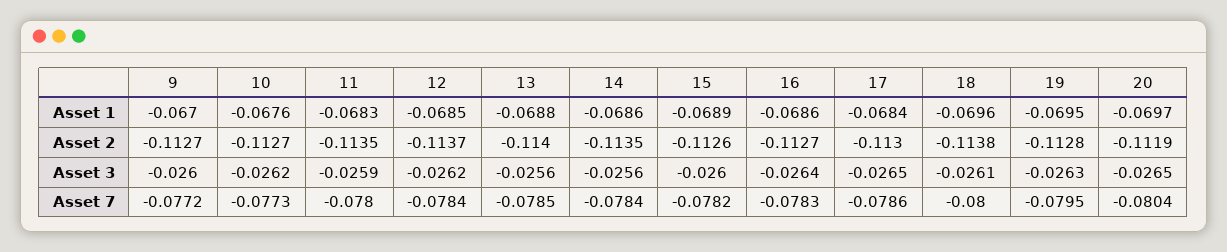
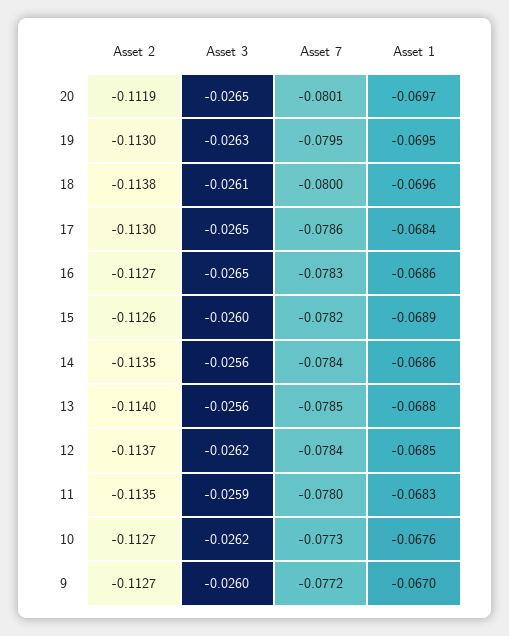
  {
    "9": {
      "Asset 1": -0.067,
      "Asset 2": -0.1127,
      "Asset 3": -0.026,
      "Asset 7": -0.0772
    },
    "10": {
      "Asset 1": -0.0676,
      "Asset 2": -0.1127,
      "Asset 3": -0.0262,
      "Asset 7": -0.0773
    },
    "11": {
      "Asset 1": -0.0683,
      "Asset 2": -0.1135,
      "Asset 3": -0.0259,
      "Asset 7": -0.078
    },
    "12": {
      "Asset 1": -0.0685,
      "Asset 2": -0.1137,
      "Asset 3": -0.0262,
      "Asset 7": -0.0784
    },
    "13": {
      "Asset 1": -0.0688,
      "Asset 2": -0.114,
      "Asset 3": -0.0256,
      "Asset 7": -0.0785
    },
    "14": {
      "Asset 1": -0.0686,
      "Asset 2": -0.1135,
      "Asset 3": -0.0256,
      "Asset 7": -0.0784
    },
    "15": {
      "Asset 1": -0.0689,
      "Asset 2": -0.1126,
      "Asset 3": -0.026,
      "Asset 7": -0.0782
    },
    "16": {
      "Asset 1": -0.0686,
      "Asset 2": -0.1127,
-     "Asset 3": -0.0264,
+     "Asset 3": -0.0265,
      "Asset 7": -0.0783
    },
    "17": {
      "Asset 1": -0.0684,
      "Asset 2": -0.113,
      "Asset 3": -0.0265,
      "Asset 7": -0.0786
    },
    "18": {
      "Asset 1": -0.0696,
      "Asset 2": -0.1138,
      "Asset 3": -0.0261,
      "Asset 7": -0.08
    },
    "19": {
      "Asset 1": -0.0695,
-     "Asset 2": -0.1128,
+     "Asset 2": -0.113,
      "Asset 3": -0.0263,
      "Asset 7": -0.0795
    },
    "20": {
      "Asset 1": -0.0697,
      "Asset 2": -0.1119,
      "Asset 3": -0.0265,
-     "Asset 7": -0.0804
+     "Asset 7": -0.0801
    }
  }

